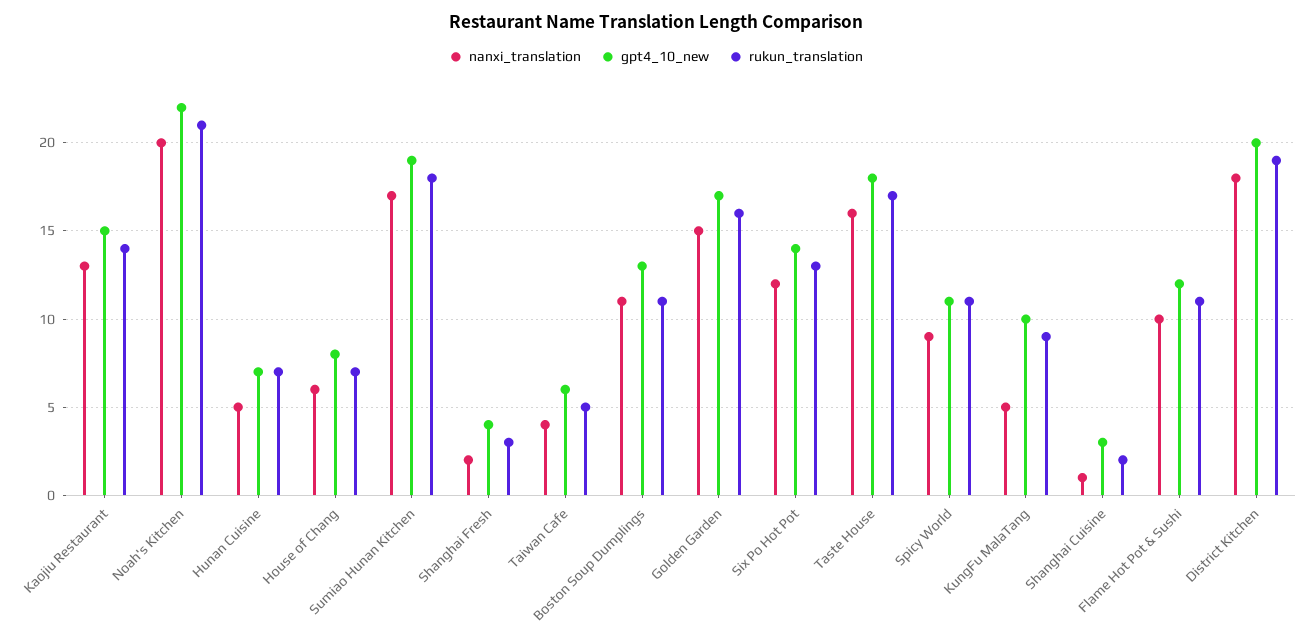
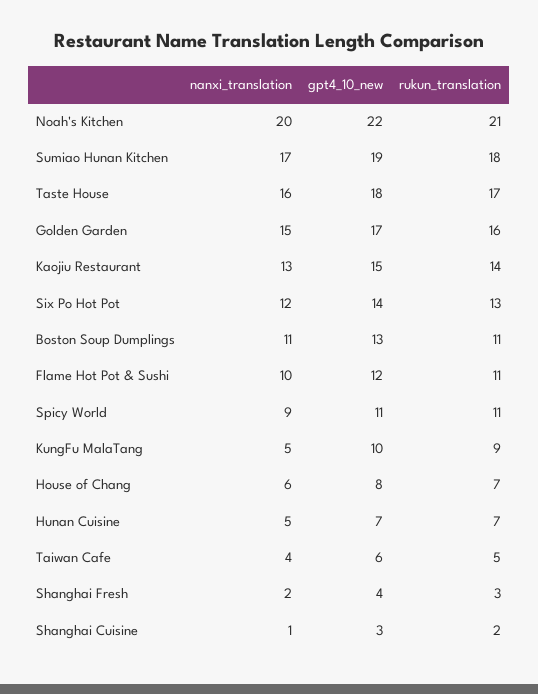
  {
    "nanxi_translation": {
      "Kaojiu Restaurant": 13,
      "Noah's Kitchen": 20,
      "Hunan Cuisine": 5,
      "House of Chang": 6,
      "Sumiao Hunan Kitchen": 17,
      "Shanghai Fresh": 2,
      "Taiwan Cafe": 4,
      "Boston Soup Dumplings": 11,
      "Golden Garden": 15,
      "Six Po Hot Pot": 12,
      "Taste House": 16,
      "Spicy World": 9,
      "KungFu MalaTang": 5,
      "Shanghai Cuisine": 1,
-     "Flame Hot Pot & Sushi": 10,
+     "Flame Hot Pot & Sushi": 10
-     "District Kitchen": 18
    },
    "gpt4_10_new": {
      "Kaojiu Restaurant": 15,
      "Noah's Kitchen": 22,
      "Hunan Cuisine": 7,
      "House of Chang": 8,
      "Sumiao Hunan Kitchen": 19,
      "Shanghai Fresh": 4,
      "Taiwan Cafe": 6,
      "Boston Soup Dumplings": 13,
      "Golden Garden": 17,
      "Six Po Hot Pot": 14,
      "Taste House": 18,
      "Spicy World": 11,
      "KungFu MalaTang": 10,
      "Shanghai Cuisine": 3,
-     "Flame Hot Pot & Sushi": 12,
+     "Flame Hot Pot & Sushi": 12
-     "District Kitchen": 20
    },
    "rukun_translation": {
      "Kaojiu Restaurant": 14,
      "Noah's Kitchen": 21,
      "Hunan Cuisine": 7,
      "House of Chang": 7,
      "Sumiao Hunan Kitchen": 18,
      "Shanghai Fresh": 3,
      "Taiwan Cafe": 5,
      "Boston Soup Dumplings": 11,
      "Golden Garden": 16,
      "Six Po Hot Pot": 13,
      "Taste House": 17,
      "Spicy World": 11,
      "KungFu MalaTang": 9,
      "Shanghai Cuisine": 2,
-     "Flame Hot Pot & Sushi": 11,
+     "Flame Hot Pot & Sushi": 11
-     "District Kitchen": 19
    }
  }

